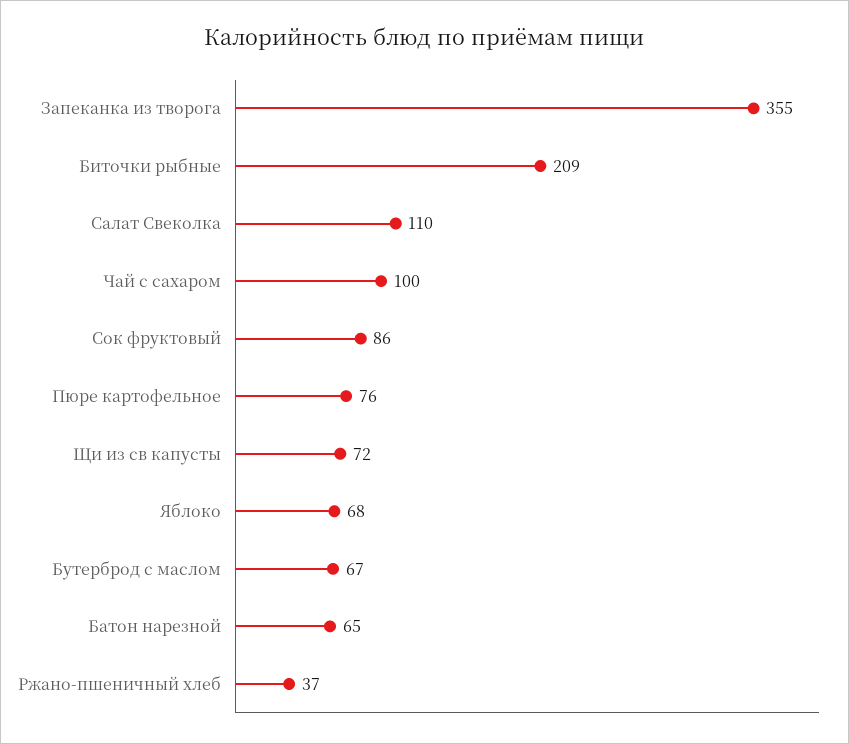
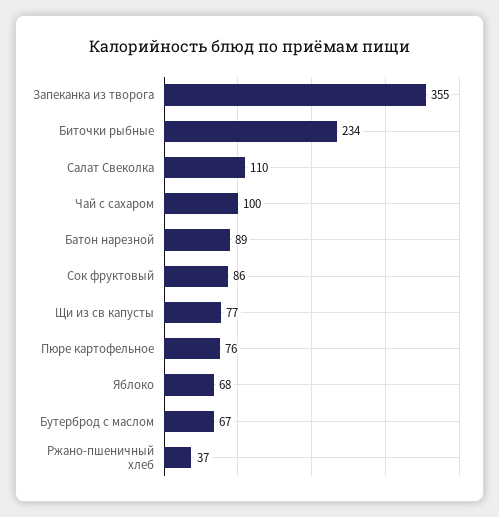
  {
    "Запеканка из творога": 355,
-   "Биточки рыбные": 209,
+   "Биточки рыбные": 234,
    "Салат Свеколка": 110,
    "Чай с сахаром": 100,
    "Сок фруктовый": 86,
    "Пюре картофельное": 76,
-   "Щи из св капусты": 72,
+   "Щи из св капусты": 77,
    "Яблоко": 68,
    "Бутерброд с маслом": 67,
-   "Батон нарезной": 65,
+   "Батон нарезной": 89,
    "Ржано-пшеничный хлеб": 37
  }

